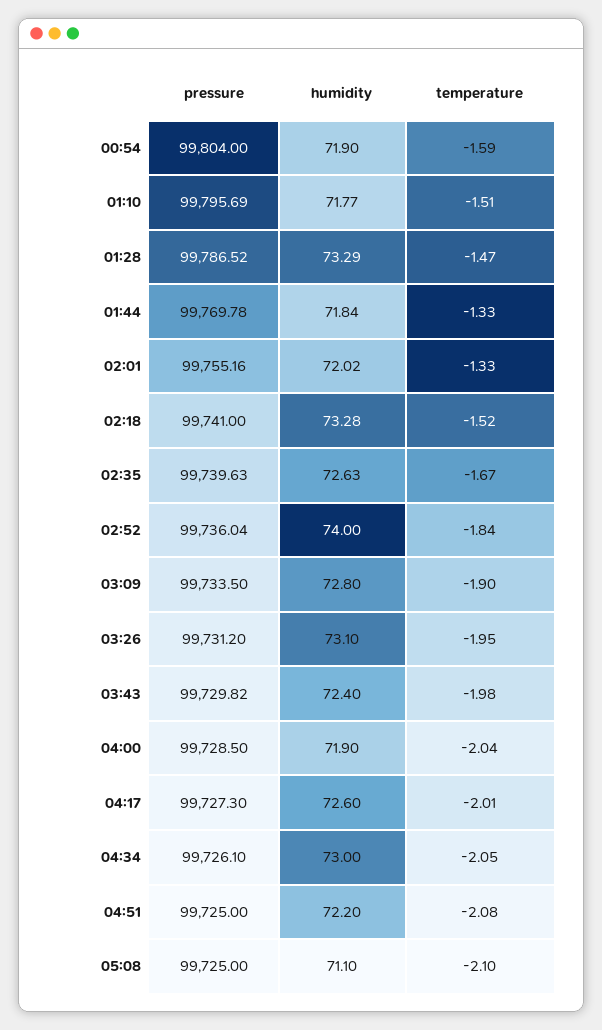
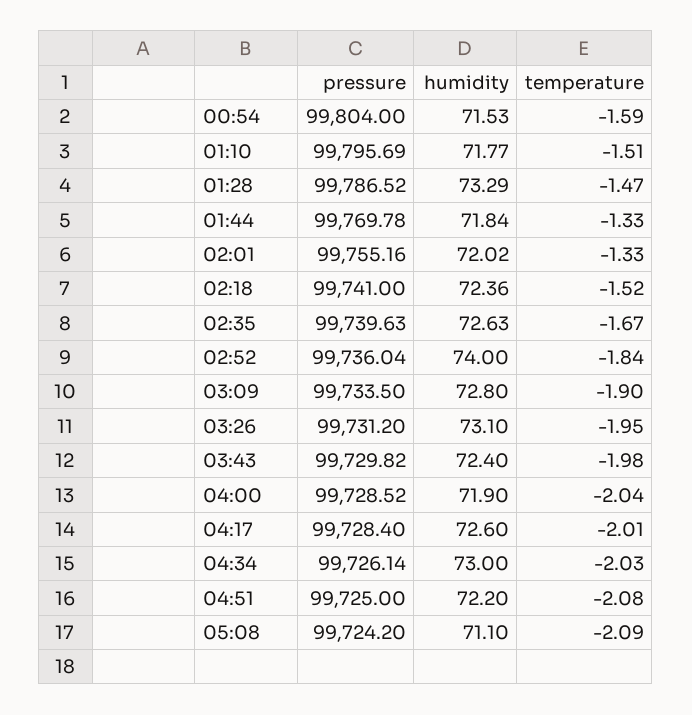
  {
    "pressure": {
      "00:54": 99804,
      "01:10": 99795.69,
      "01:28": 99786.52,
      "01:44": 99769.78,
      "02:01": 99755.16,
      "02:18": 99741,
      "02:35": 99739.63,
      "02:52": 99736.04,
      "03:09": 99733.5,
      "03:26": 99731.2,
      "03:43": 99729.82,
-     "04:00": 99728.5,
+     "04:00": 99728.52,
-     "04:17": 99727.3,
+     "04:17": 99728.4,
-     "04:34": 99726.1,
+     "04:34": 99726.14,
      "04:51": 99725,
-     "05:08": 99725
+     "05:08": 99724.2
    },
    "humidity": {
-     "00:54": 71.9,
+     "00:54": 71.53,
      "01:10": 71.77,
      "01:28": 73.29,
      "01:44": 71.84,
      "02:01": 72.02,
-     "02:18": 73.28,
+     "02:18": 72.36,
      "02:35": 72.63,
      "02:52": 74,
      "03:09": 72.8,
      "03:26": 73.1,
      "03:43": 72.4,
      "04:00": 71.9,
      "04:17": 72.6,
      "04:34": 73,
      "04:51": 72.2,
      "05:08": 71.1
    },
    "temperature": {
      "00:54": -1.59,
      "01:10": -1.51,
      "01:28": -1.47,
      "01:44": -1.33,
      "02:01": -1.33,
      "02:18": -1.52,
      "02:35": -1.67,
      "02:52": -1.84,
      "03:09": -1.9,
      "03:26": -1.95,
      "03:43": -1.98,
      "04:00": -2.04,
      "04:17": -2.01,
-     "04:34": -2.05,
+     "04:34": -2.03,
      "04:51": -2.08,
-     "05:08": -2.1
+     "05:08": -2.09
    }
  }

